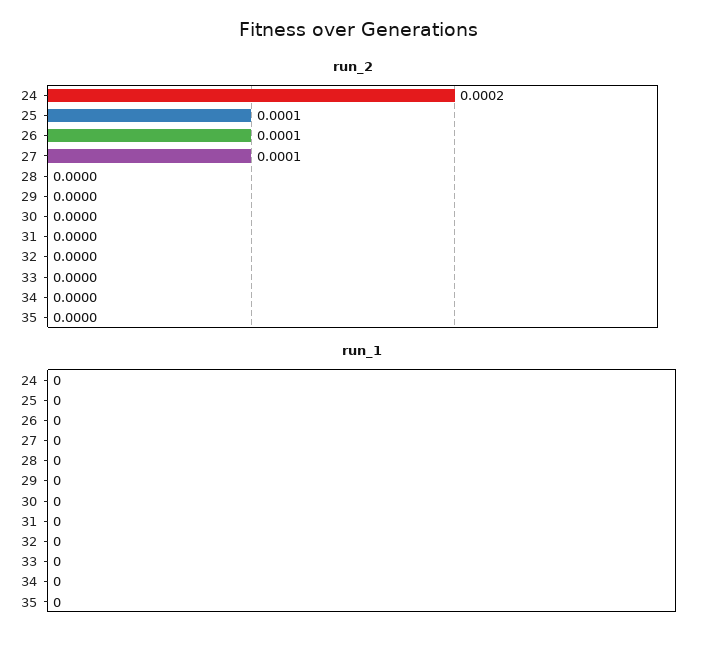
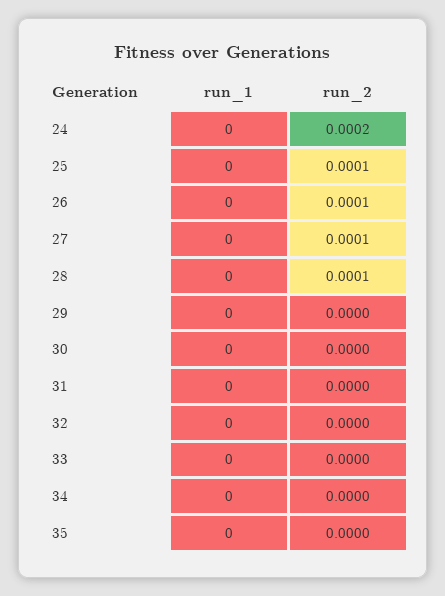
  {
    "run_2": {
      "24": 0.0002,
      "25": 0.0001,
      "26": 0.0001,
      "27": 0.0001,
-     "28": 0,
+     "28": 0.0001,
      "29": 0,
      "30": 0,
      "31": 0,
      "32": 0,
      "33": 0,
      "34": 0,
      "35": 0
    },
    "run_1": {
      "24": 0,
      "25": 0,
      "26": 0,
      "27": 0,
      "28": 0,
      "29": 0,
      "30": 0,
      "31": 0,
      "32": 0,
      "33": 0,
      "34": 0,
      "35": 0
    }
  }

